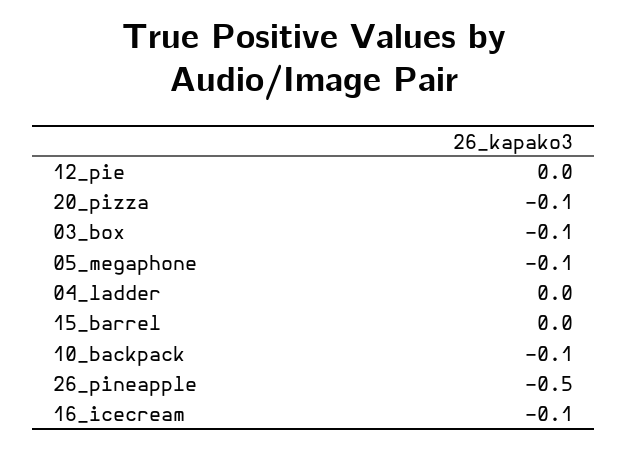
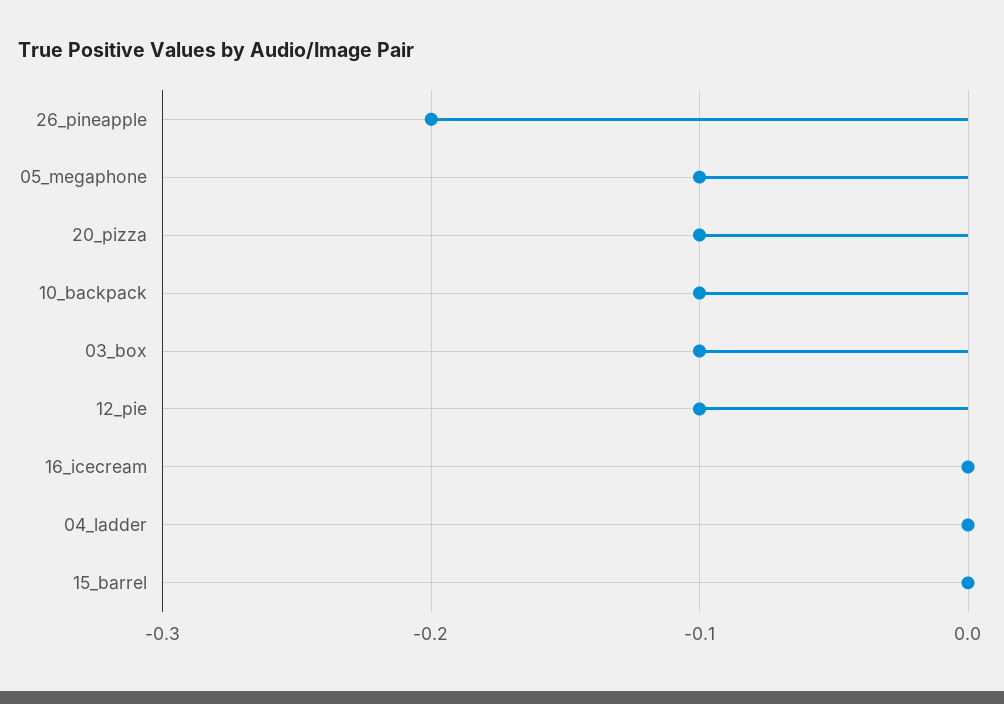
  {
-   "12_pie": 0,
+   "12_pie": -0.1,
    "20_pizza": -0.1,
    "03_box": -0.1,
    "05_megaphone": -0.1,
    "04_ladder": 0,
    "15_barrel": 0,
    "10_backpack": -0.1,
-   "26_pineapple": -0.5,
+   "26_pineapple": -0.2,
-   "16_icecream": -0.1
+   "16_icecream": 0
  }

